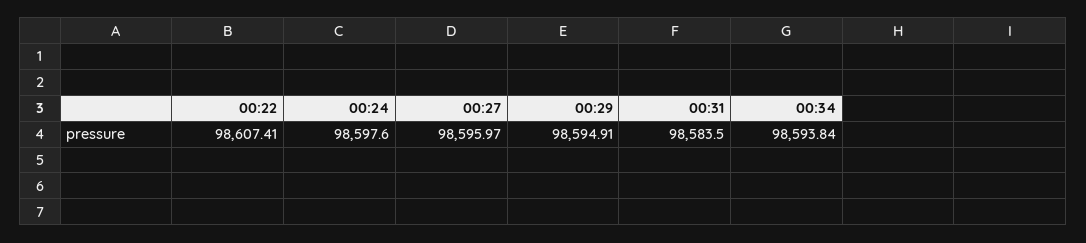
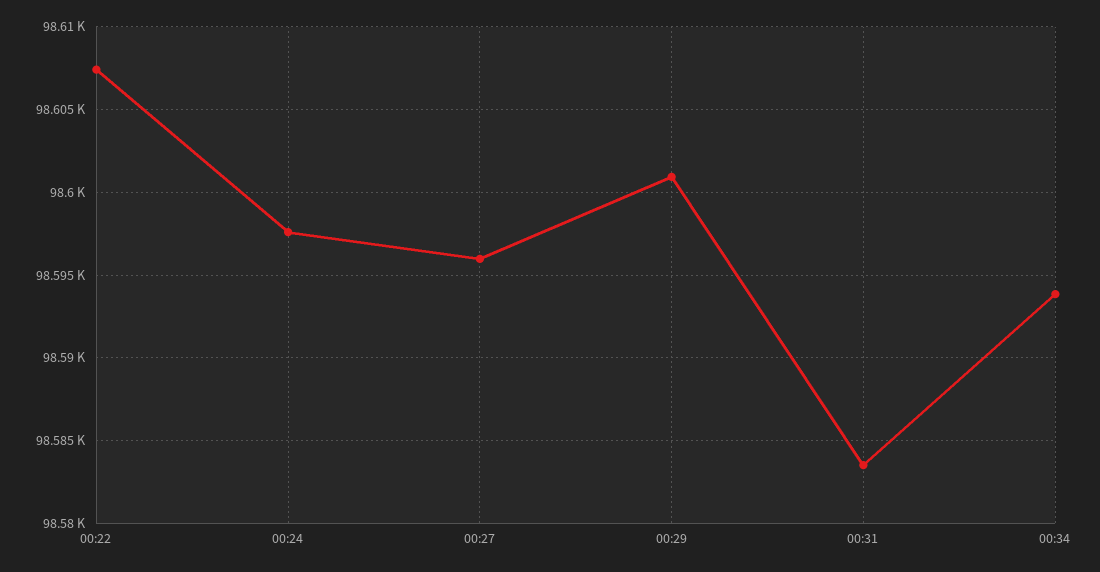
  {
    "00:22": 98607.41,
    "00:24": 98597.6,
    "00:27": 98595.97,
-   "00:29": 98594.91,
+   "00:29": 98601,
    "00:31": 98583.5,
    "00:34": 98593.84
  }

